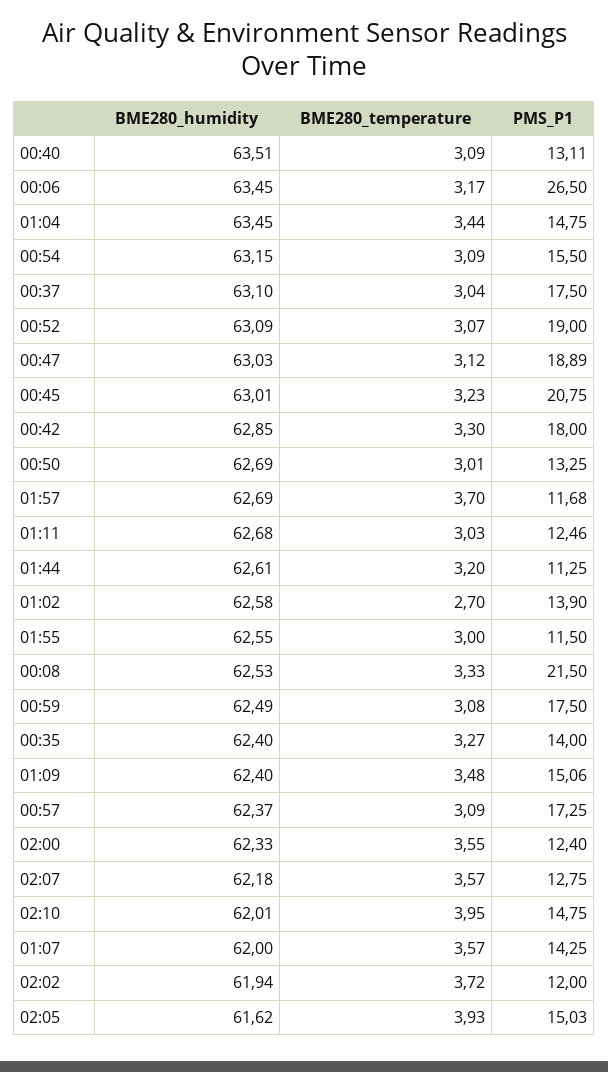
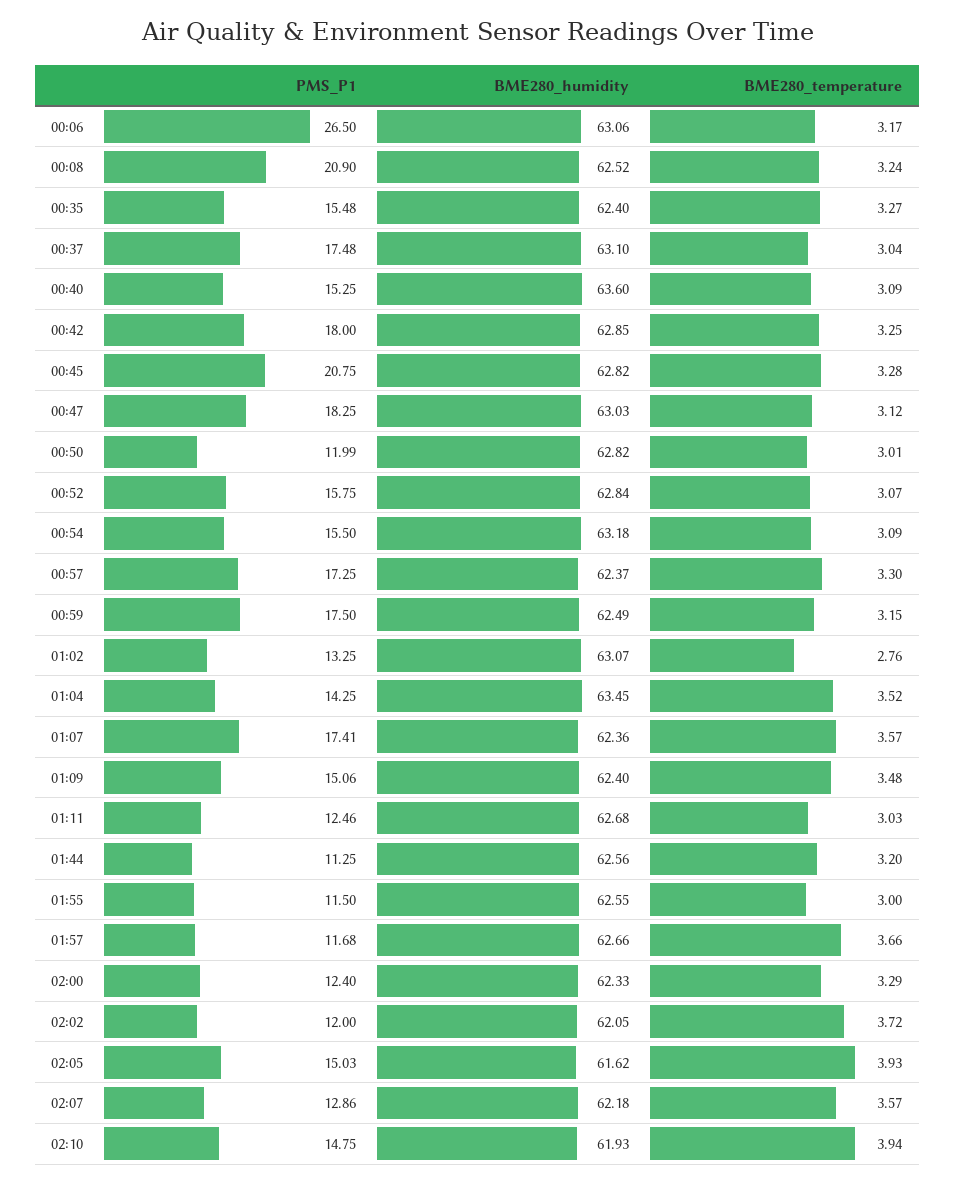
  {
    "BME280_humidity": {
-     "00:40": 63.51,
+     "00:40": 63.6,
-     "00:06": 63.45,
+     "00:06": 63.06,
      "01:04": 63.45,
-     "00:54": 63.15,
+     "00:54": 63.18,
      "00:37": 63.1,
-     "00:52": 63.09,
+     "00:52": 62.84,
      "00:47": 63.03,
-     "00:45": 63.01,
+     "00:45": 62.82,
      "00:42": 62.85,
-     "00:50": 62.69,
+     "00:50": 62.82,
-     "01:57": 62.69,
+     "01:57": 62.66,
      "01:11": 62.68,
-     "01:44": 62.61,
+     "01:44": 62.56,
-     "01:02": 62.58,
+     "01:02": 63.07,
      "01:55": 62.55,
-     "00:08": 62.53,
+     "00:08": 62.52,
      "00:59": 62.49,
      "00:35": 62.4,
      "01:09": 62.4,
      "00:57": 62.37,
      "02:00": 62.33,
      "02:07": 62.18,
-     "02:10": 62.01,
+     "02:10": 61.93,
-     "01:07": 62,
+     "01:07": 62.36,
-     "02:02": 61.94,
+     "02:02": 62.05,
      "02:05": 61.62
    },
    "BME280_temperature": {
      "00:40": 3.09,
      "00:06": 3.17,
-     "01:04": 3.44,
+     "01:04": 3.52,
      "00:54": 3.09,
      "00:37": 3.04,
      "00:52": 3.07,
      "00:47": 3.12,
-     "00:45": 3.23,
+     "00:45": 3.28,
-     "00:42": 3.3,
+     "00:42": 3.25,
      "00:50": 3.01,
-     "01:57": 3.7,
+     "01:57": 3.66,
      "01:11": 3.03,
      "01:44": 3.2,
-     "01:02": 2.7,
+     "01:02": 2.76,
      "01:55": 3,
-     "00:08": 3.33,
+     "00:08": 3.24,
-     "00:59": 3.08,
+     "00:59": 3.15,
      "00:35": 3.27,
      "01:09": 3.48,
-     "00:57": 3.09,
+     "00:57": 3.3,
-     "02:00": 3.55,
+     "02:00": 3.29,
      "02:07": 3.57,
-     "02:10": 3.95,
+     "02:10": 3.94,
      "01:07": 3.57,
      "02:02": 3.72,
      "02:05": 3.93
    },
    "PMS_P1": {
-     "00:40": 13.11,
+     "00:40": 15.25,
      "00:06": 26.5,
-     "01:04": 14.75,
+     "01:04": 14.25,
      "00:54": 15.5,
-     "00:37": 17.5,
+     "00:37": 17.48,
-     "00:52": 19,
+     "00:52": 15.75,
-     "00:47": 18.89,
+     "00:47": 18.25,
      "00:45": 20.75,
      "00:42": 18,
-     "00:50": 13.25,
+     "00:50": 11.99,
      "01:57": 11.68,
      "01:11": 12.46,
      "01:44": 11.25,
-     "01:02": 13.9,
+     "01:02": 13.25,
      "01:55": 11.5,
-     "00:08": 21.5,
+     "00:08": 20.9,
      "00:59": 17.5,
-     "00:35": 14,
+     "00:35": 15.48,
      "01:09": 15.06,
      "00:57": 17.25,
      "02:00": 12.4,
-     "02:07": 12.75,
+     "02:07": 12.86,
      "02:10": 14.75,
-     "01:07": 14.25,
+     "01:07": 17.41,
      "02:02": 12,
      "02:05": 15.03
    }
  }

